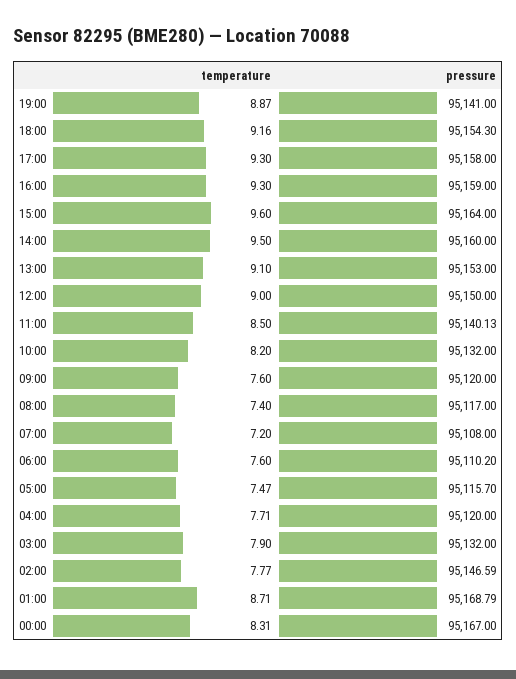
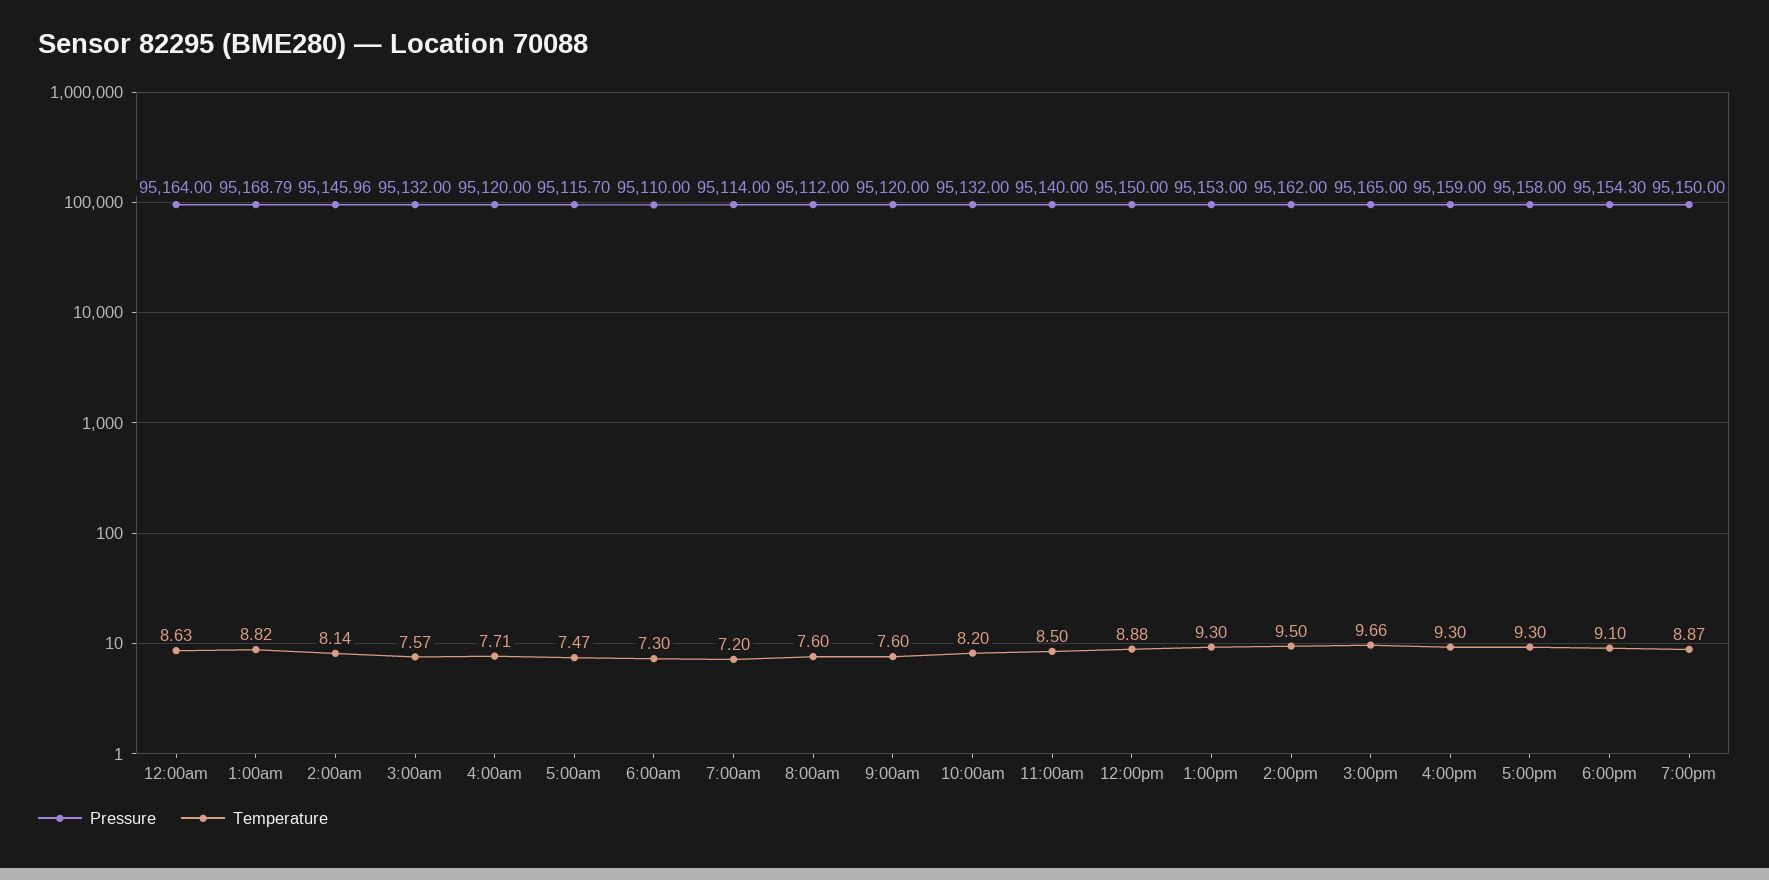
  {
    "temperature": {
      "19:00": 8.87,
-     "18:00": 9.16,
+     "18:00": 9.1,
      "17:00": 9.3,
      "16:00": 9.3,
-     "15:00": 9.6,
+     "15:00": 9.66,
      "14:00": 9.5,
-     "13:00": 9.1,
+     "13:00": 9.3,
-     "12:00": 9,
+     "12:00": 8.88,
      "11:00": 8.5,
      "10:00": 8.2,
      "09:00": 7.6,
-     "08:00": 7.4,
+     "08:00": 7.6,
      "07:00": 7.2,
-     "06:00": 7.6,
+     "06:00": 7.3,
      "05:00": 7.47,
      "04:00": 7.71,
-     "03:00": 7.9,
+     "03:00": 7.57,
-     "02:00": 7.77,
+     "02:00": 8.14,
-     "01:00": 8.71,
+     "01:00": 8.82,
-     "00:00": 8.31
+     "00:00": 8.63
    },
    "pressure": {
-     "19:00": 95141,
+     "19:00": 95150,
      "18:00": 95154.3,
      "17:00": 95158,
      "16:00": 95159,
-     "15:00": 95164,
+     "15:00": 95165,
-     "14:00": 95160,
+     "14:00": 95162,
      "13:00": 95153,
      "12:00": 95150,
-     "11:00": 95140.13,
+     "11:00": 95140,
      "10:00": 95132,
      "09:00": 95120,
-     "08:00": 95117,
+     "08:00": 95112,
-     "07:00": 95108,
+     "07:00": 95114,
-     "06:00": 95110.2,
+     "06:00": 95110,
      "05:00": 95115.7,
      "04:00": 95120,
      "03:00": 95132,
-     "02:00": 95146.59,
+     "02:00": 95145.96,
      "01:00": 95168.79,
-     "00:00": 95167
+     "00:00": 95164
    }
  }

